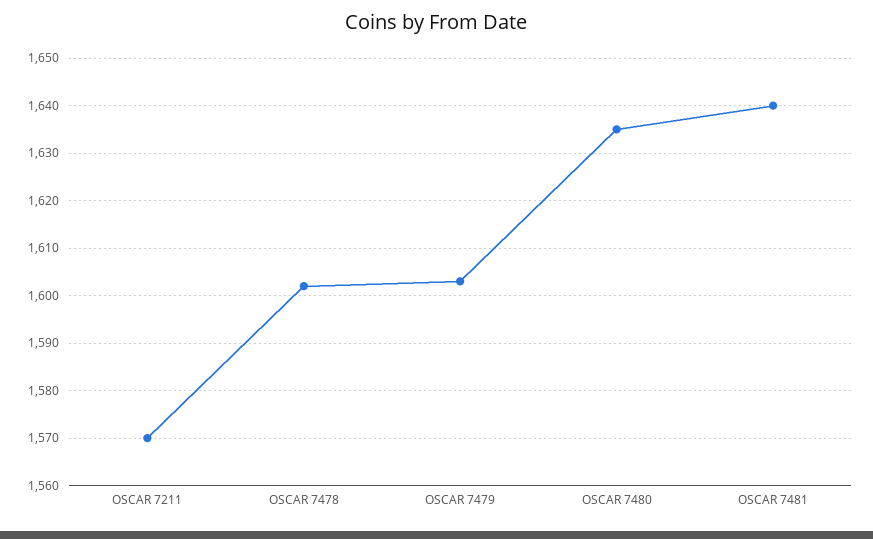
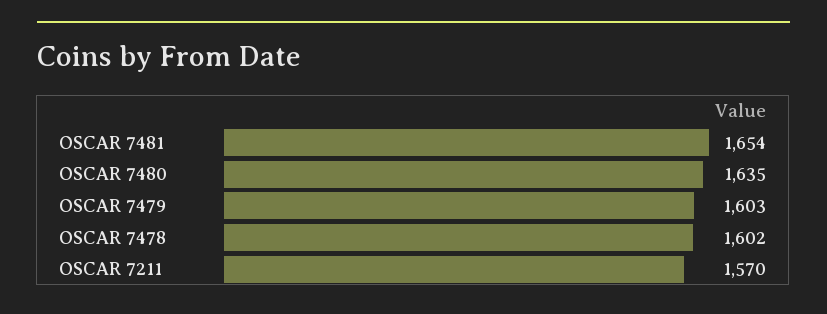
  {
    "OSCAR 7211": 1570,
    "OSCAR 7478": 1602,
    "OSCAR 7479": 1603,
    "OSCAR 7480": 1635,
-   "OSCAR 7481": 1640
+   "OSCAR 7481": 1654
  }

